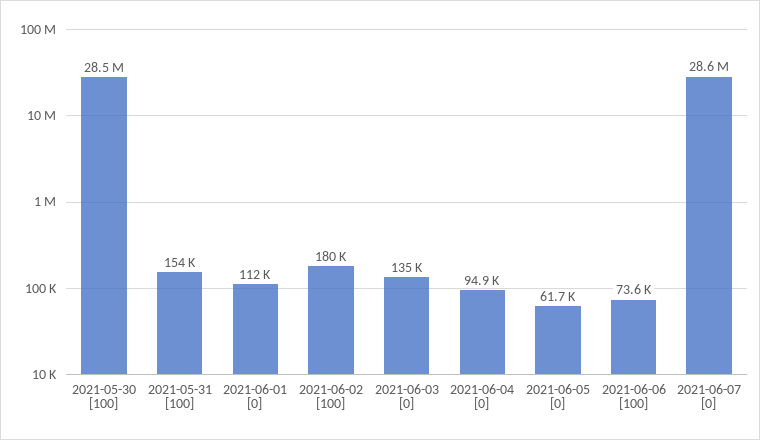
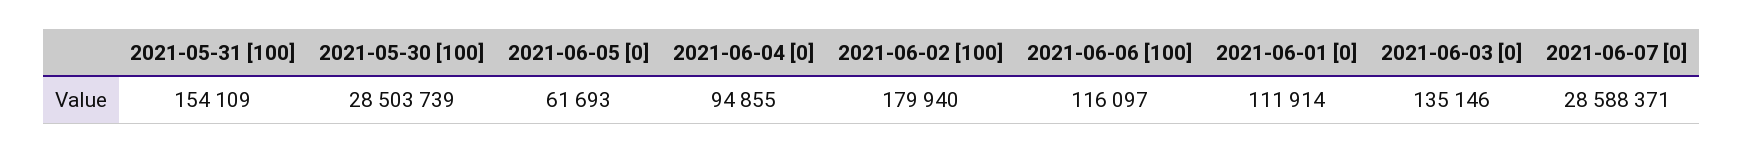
  {
    "2021-05-30 [100]": 28503739,
    "2021-05-31 [100]": 154109,
    "2021-06-01 [0]": 111914,
    "2021-06-02 [100]": 179940,
    "2021-06-03 [0]": 135146,
    "2021-06-04 [0]": 94855,
    "2021-06-05 [0]": 61693,
-   "2021-06-06 [100]": 73600,
+   "2021-06-06 [100]": 116097,
    "2021-06-07 [0]": 28588371
  }

